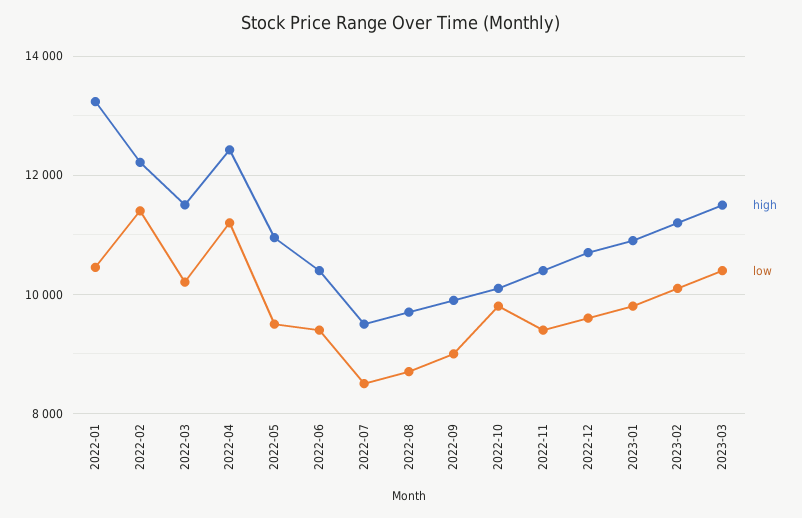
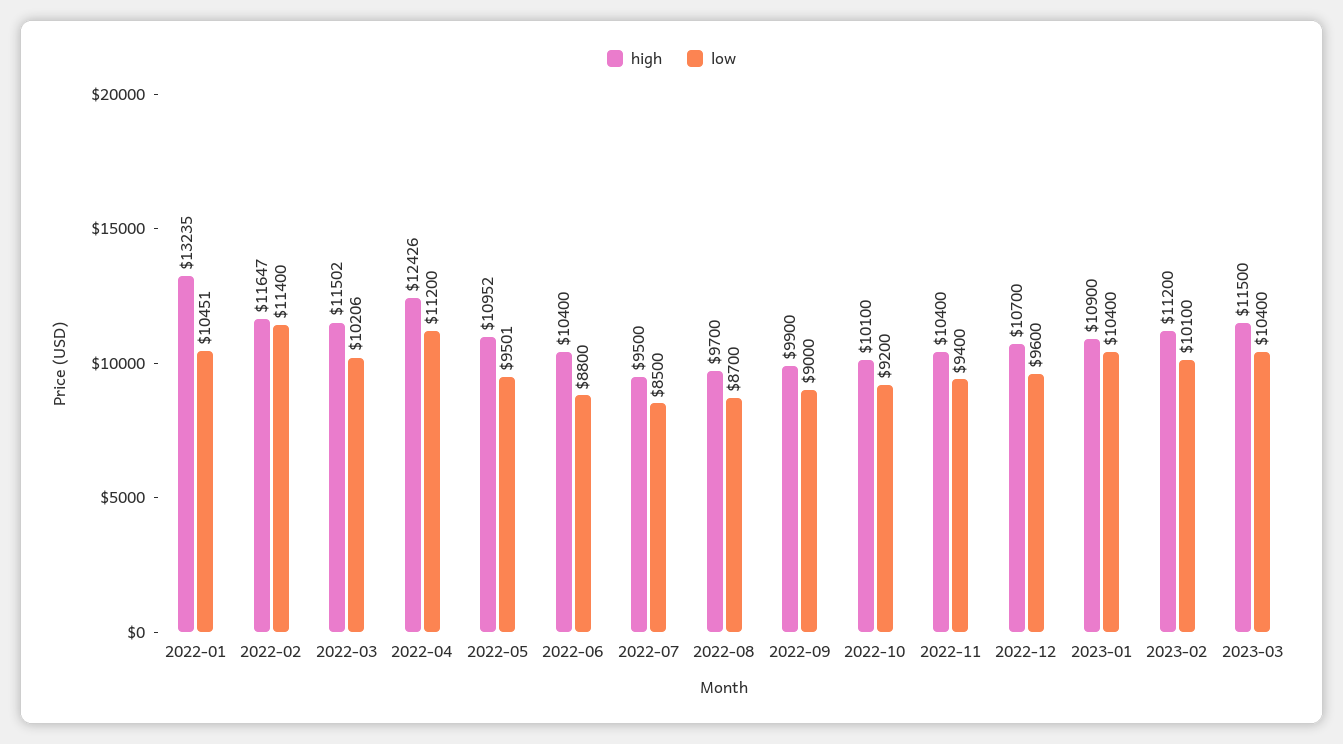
  {
    "high": {
      "2022-01": 13235,
-     "2022-02": 12200,
+     "2022-02": 11647,
      "2022-03": 11502,
      "2022-04": 12426,
      "2022-05": 10952,
      "2022-06": 10400,
      "2022-07": 9500,
      "2022-08": 9700,
      "2022-09": 9900,
      "2022-10": 10100,
      "2022-11": 10400,
      "2022-12": 10700,
      "2023-01": 10900,
      "2023-02": 11200,
      "2023-03": 11500
    },
    "low": {
      "2022-01": 10451,
      "2022-02": 11400,
      "2022-03": 10206,
      "2022-04": 11200,
      "2022-05": 9501,
-     "2022-06": 9400,
+     "2022-06": 8800,
      "2022-07": 8500,
      "2022-08": 8700,
      "2022-09": 9000,
-     "2022-10": 9800,
+     "2022-10": 9200,
      "2022-11": 9400,
      "2022-12": 9600,
-     "2023-01": 9800,
+     "2023-01": 10400,
      "2023-02": 10100,
      "2023-03": 10400
    }
  }

